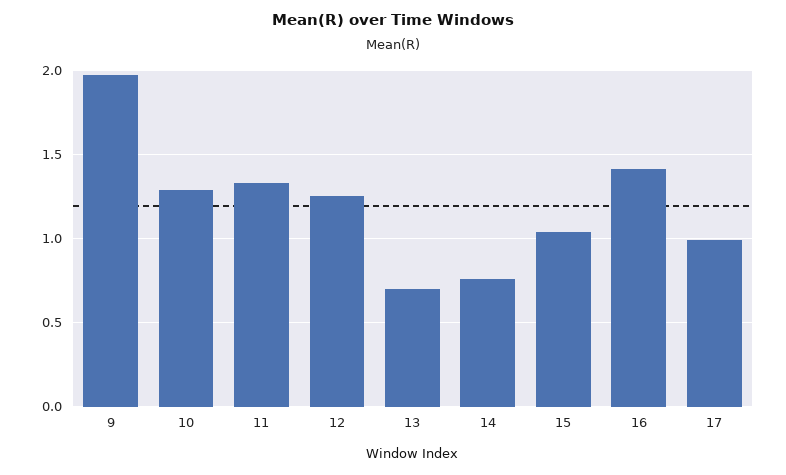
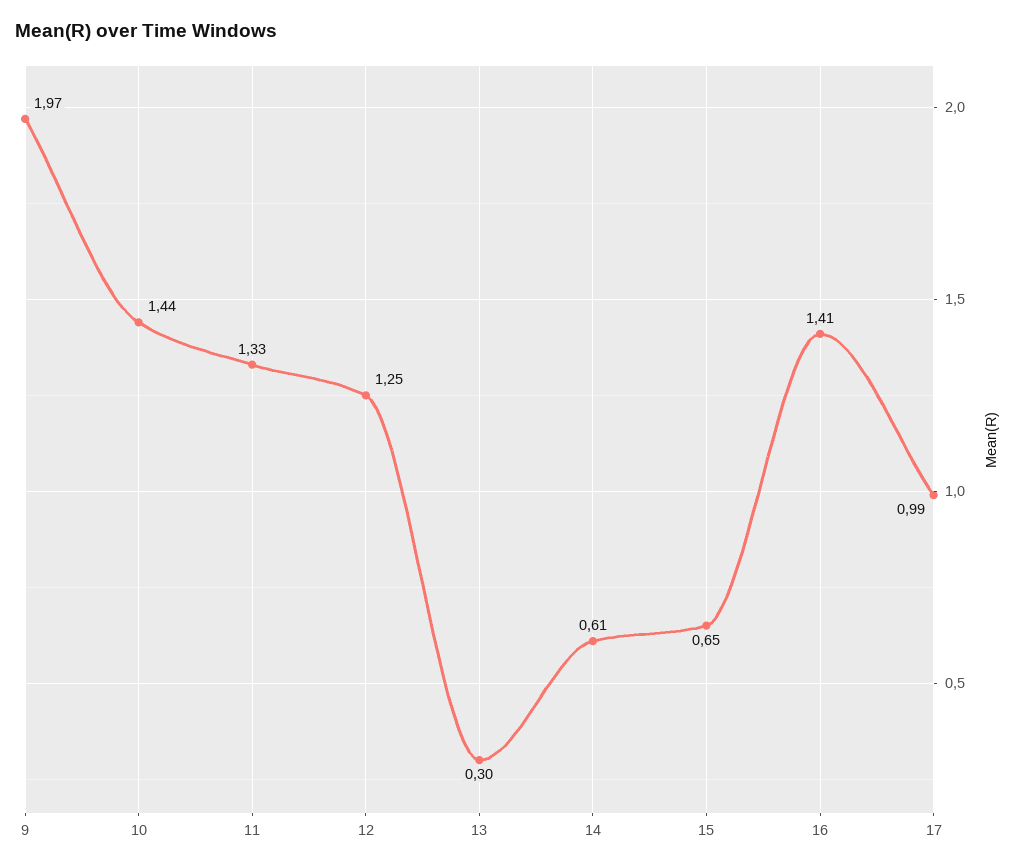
  {
    "9": 1.97,
-   "10": 1.3,
+   "10": 1.44,
    "11": 1.33,
    "12": 1.25,
-   "13": 0.7,
+   "13": 0.3,
-   "14": 0.75,
+   "14": 0.61,
-   "15": 1.05,
+   "15": 0.65,
    "16": 1.41,
    "17": 0.99
  }

